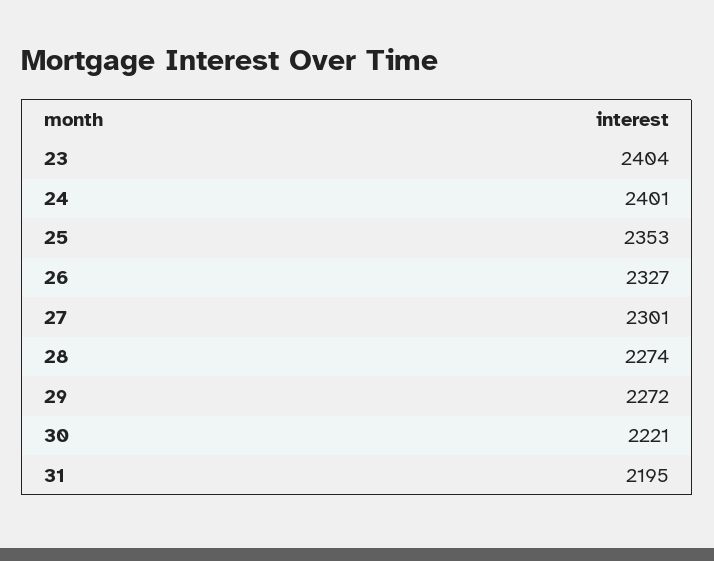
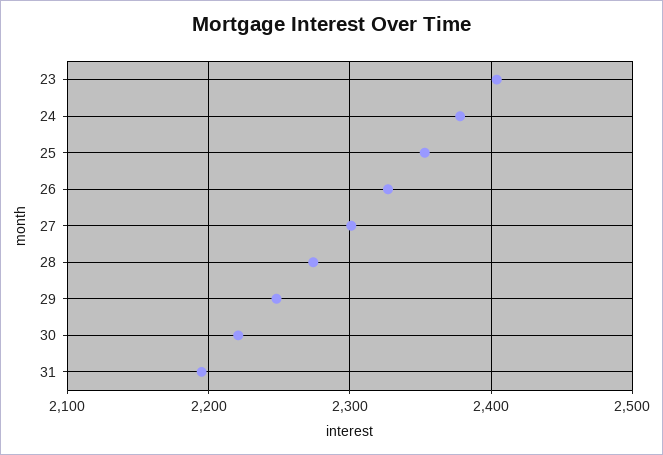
  {
    "23": 2404,
-   "24": 2401,
+   "24": 2380,
    "25": 2353,
    "26": 2327,
    "27": 2301,
    "28": 2274,
-   "29": 2272,
+   "29": 2250,
    "30": 2221,
    "31": 2195
  }

